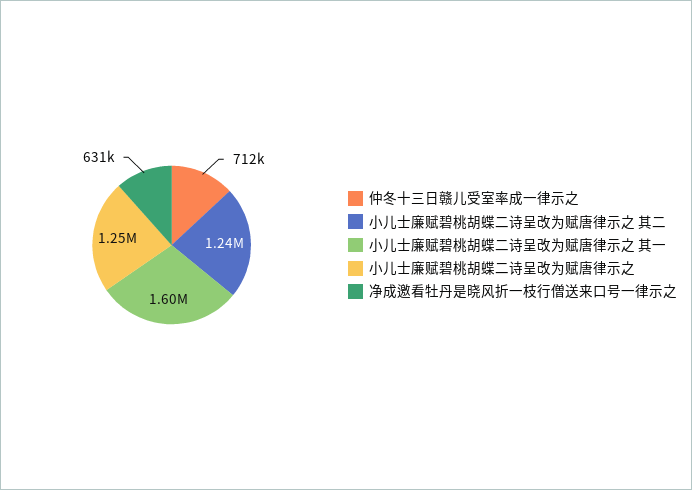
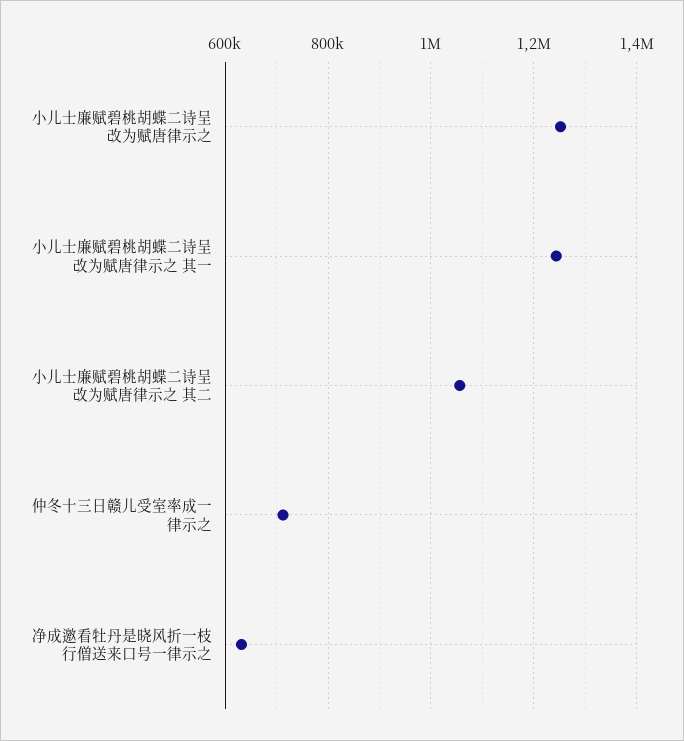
  {
    "仲冬十三日赣儿受室率成一律示之": 712000,
-   "小儿士廉赋碧桃胡蝶二诗呈改为赋唐律示之 其二": 1240000,
+   "小儿士廉赋碧桃胡蝶二诗呈改为赋唐律示之 其二": 1060000,
-   "小儿士廉赋碧桃胡蝶二诗呈改为赋唐律示之 其一": 1600000,
+   "小儿士廉赋碧桃胡蝶二诗呈改为赋唐律示之 其一": 1240000,
    "小儿士廉赋碧桃胡蝶二诗呈改为赋唐律示之": 1250000,
    "净成邀看牡丹是晓风折一枝行僧送来口号一律示之": 631000
  }

